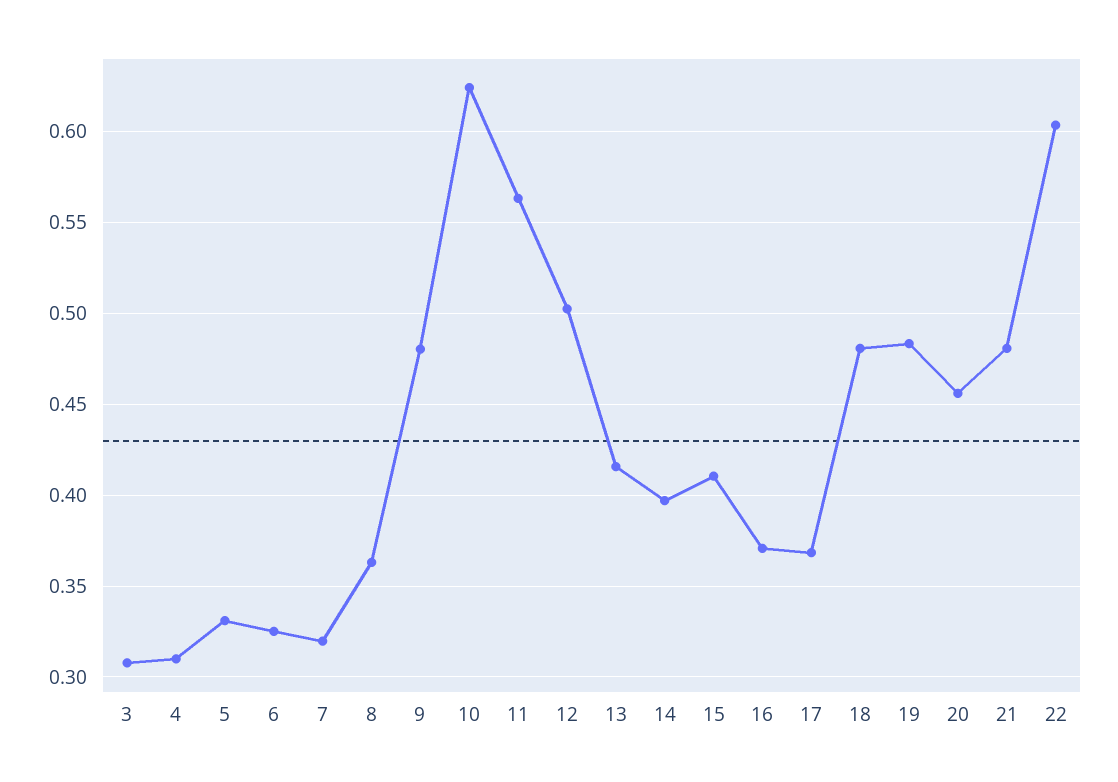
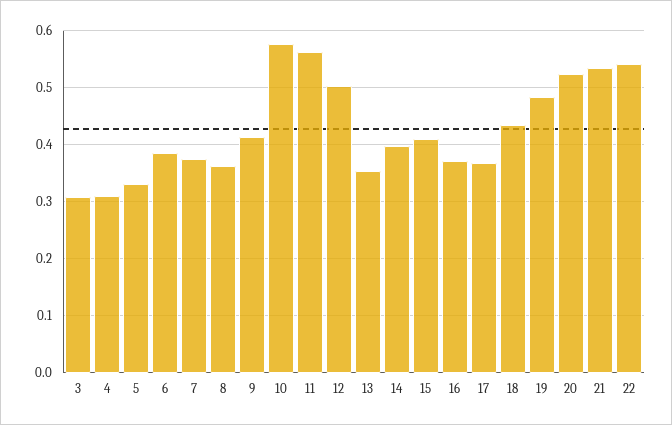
  {
    "3": 0.31,
    "4": 0.31,
    "5": 0.33,
-   "6": 0.325,
+   "6": 0.38,
-   "7": 0.32,
+   "7": 0.38,
    "8": 0.365,
-   "9": 0.48,
+   "9": 0.42,
-   "10": 0.625,
+   "10": 0.58,
    "11": 0.565,
    "12": 0.505,
-   "13": 0.415,
+   "13": 0.36,
    "14": 0.395,
    "15": 0.41,
    "16": 0.37,
    "17": 0.37,
-   "18": 0.48,
+   "18": 0.44,
    "19": 0.485,
-   "20": 0.455,
+   "20": 0.52,
-   "21": 0.48,
+   "21": 0.54,
-   "22": 0.605
+   "22": 0.54
  }

